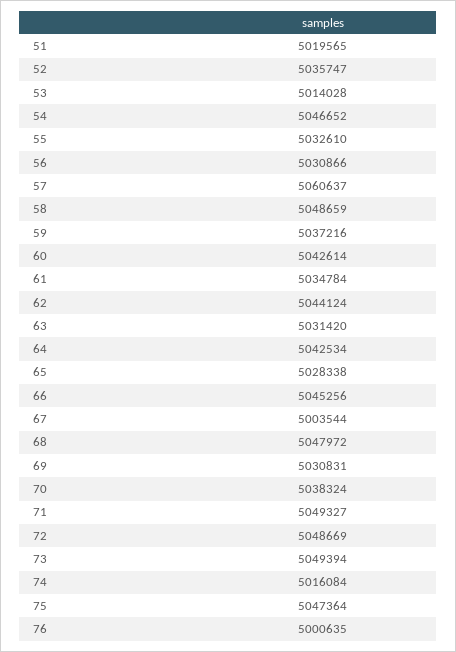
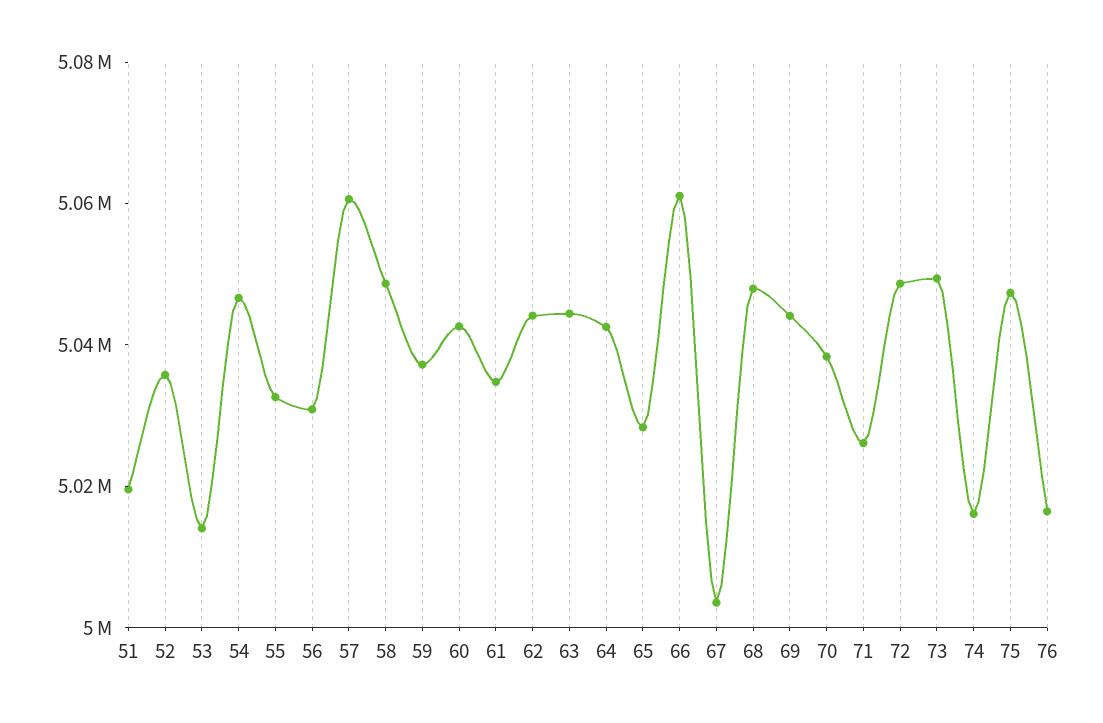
  {
    "51": 5019565,
    "52": 5035747,
    "53": 5014028,
    "54": 5046652,
    "55": 5032610,
    "56": 5030866,
    "57": 5060637,
    "58": 5048659,
    "59": 5037216,
    "60": 5042614,
    "61": 5034784,
    "62": 5044124,
-   "63": 5031420,
+   "63": 5045000,
    "64": 5042534,
    "65": 5028338,
-   "66": 5045256,
+   "66": 5060000,
    "67": 5003544,
    "68": 5047972,
-   "69": 5030831,
+   "69": 5045000,
    "70": 5038324,
-   "71": 5049327,
+   "71": 5025000,
    "72": 5048669,
    "73": 5049394,
    "74": 5016084,
    "75": 5047364,
-   "76": 5000635
+   "76": 5015000
  }

